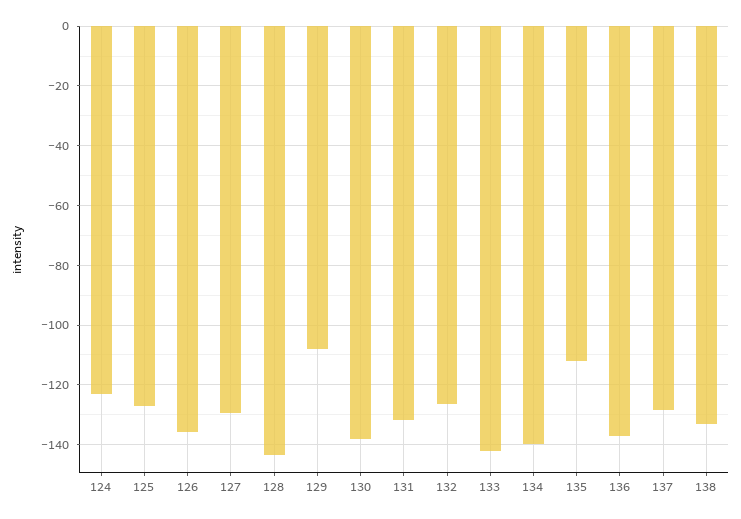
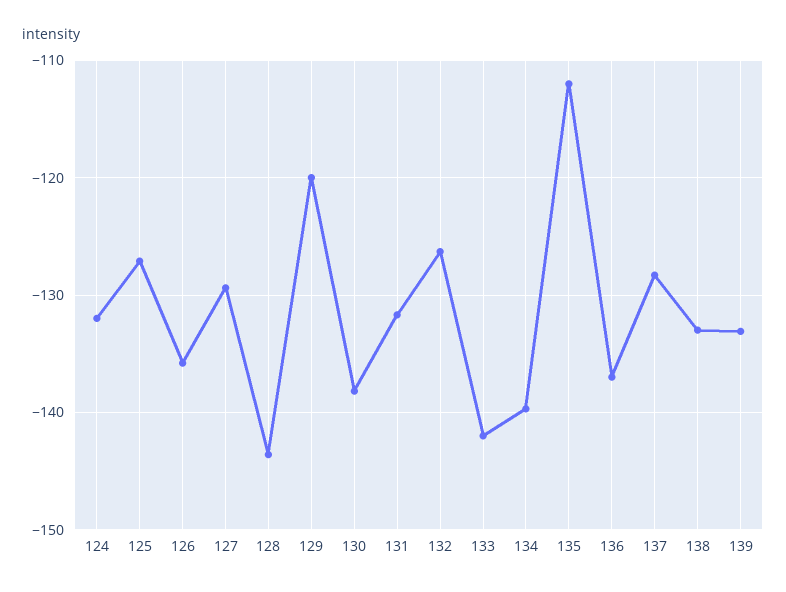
  {
-   "124": -122.5,
+   "124": -132,
    "125": -127,
    "126": -136,
    "127": -129,
    "128": -144,
-   "129": -107.5,
+   "129": -120,
    "130": -138,
    "131": -132,
    "132": -126,
    "133": -142,
    "134": -140,
    "135": -112,
    "136": -137,
    "137": -128,
-   "138": -133
+   "138": -133,
+   "139": -133
  }

